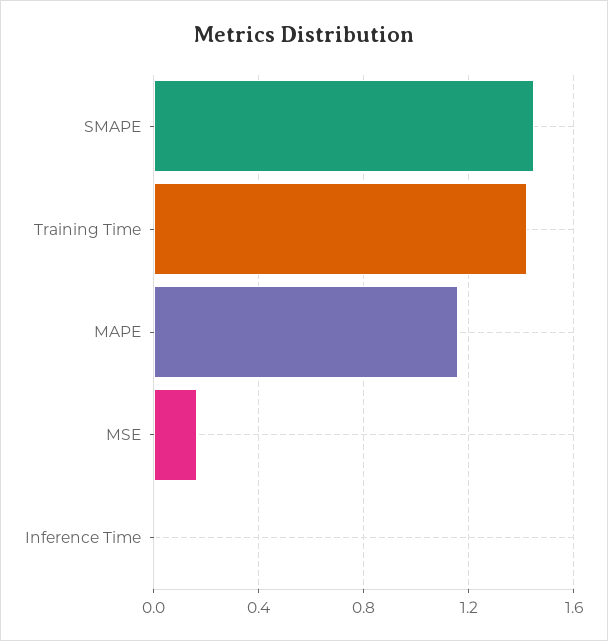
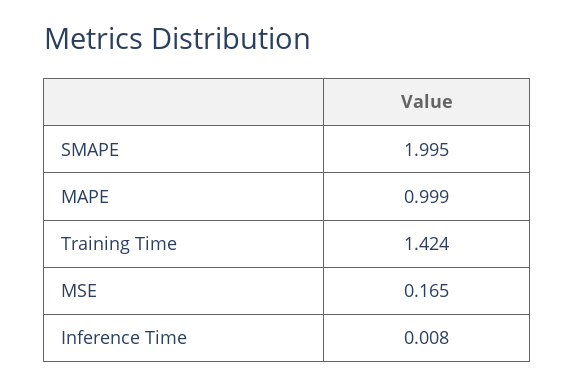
  {
-   "SMAPE": 1.45,
+   "SMAPE": 1.995,
    "Training Time": 1.424,
-   "MAPE": 1.15,
+   "MAPE": 0.999,
    "MSE": 0.165,
    "Inference Time": 0.008
  }

